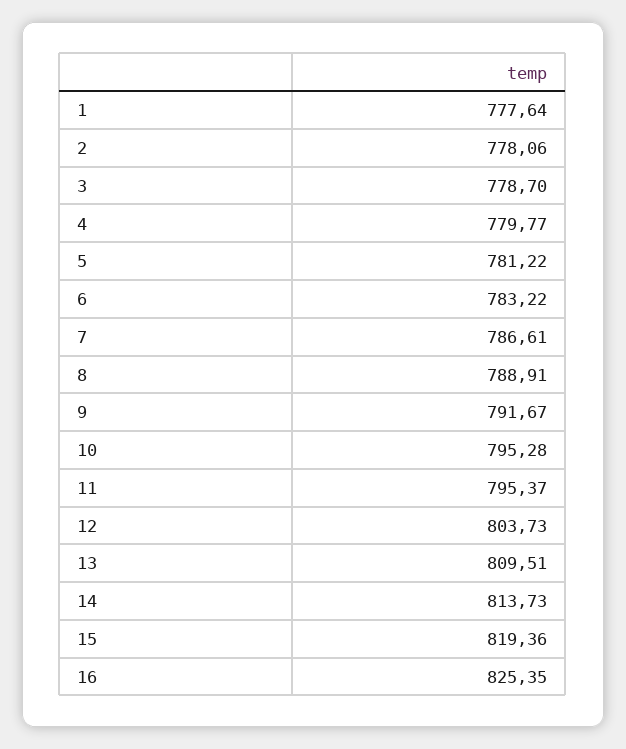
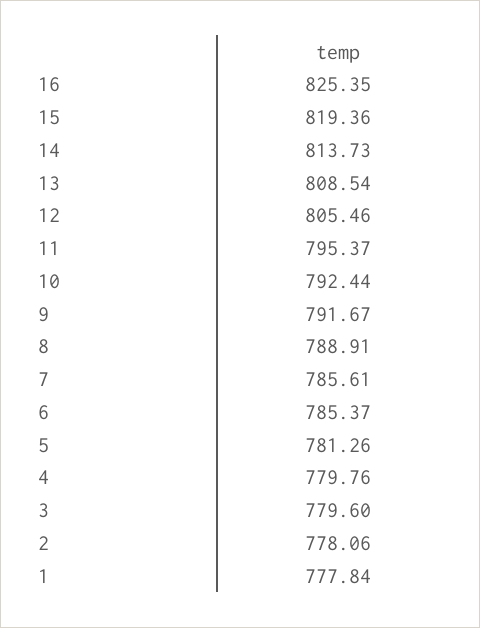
  {
-   "1": 777.64,
+   "1": 777.84,
    "2": 778.06,
-   "3": 778.7,
+   "3": 779.6,
-   "4": 779.77,
+   "4": 779.76,
-   "5": 781.22,
+   "5": 781.26,
-   "6": 783.22,
+   "6": 785.37,
-   "7": 786.61,
+   "7": 785.61,
    "8": 788.91,
    "9": 791.67,
-   "10": 795.28,
+   "10": 792.44,
    "11": 795.37,
-   "12": 803.73,
+   "12": 805.46,
-   "13": 809.51,
+   "13": 808.54,
    "14": 813.73,
    "15": 819.36,
    "16": 825.35
  }

